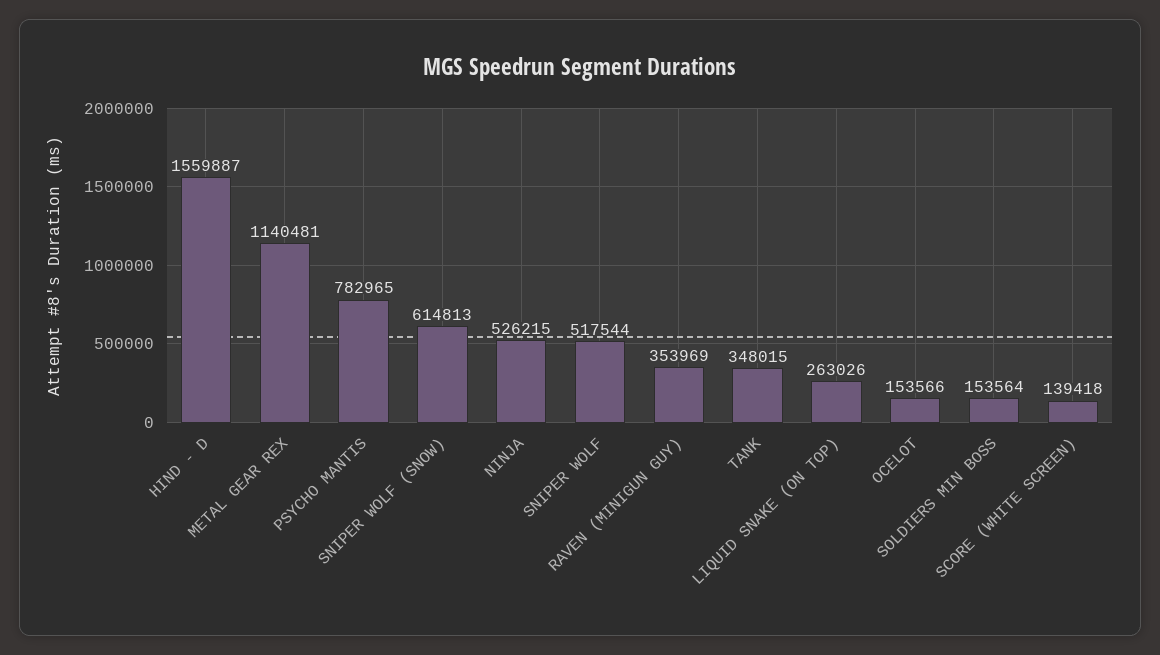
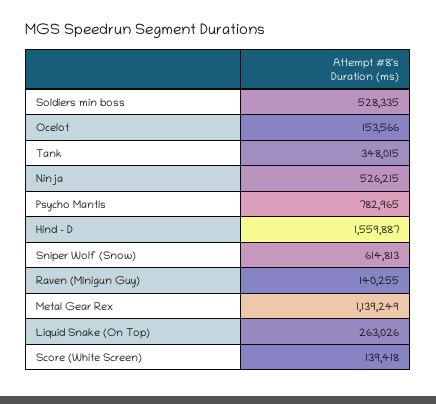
  {
    "HIND - D": 1559887,
-   "METAL GEAR REX": 1140481,
+   "METAL GEAR REX": 1139249,
    "PSYCHO MANTIS": 782965,
    "SNIPER WOLF (SNOW)": 614813,
    "NINJA": 526215,
-   "SNIPER WOLF": 517544,
-   "RAVEN (MINIGUN GUY)": 353969,
+   "RAVEN (MINIGUN GUY)": 140255,
    "TANK": 348015,
    "LIQUID SNAKE (ON TOP)": 263026,
    "OCELOT": 153566,
-   "SOLDIERS MIN BOSS": 153564,
+   "SOLDIERS MIN BOSS": 528335,
    "SCORE (WHITE SCREEN)": 139418
  }

